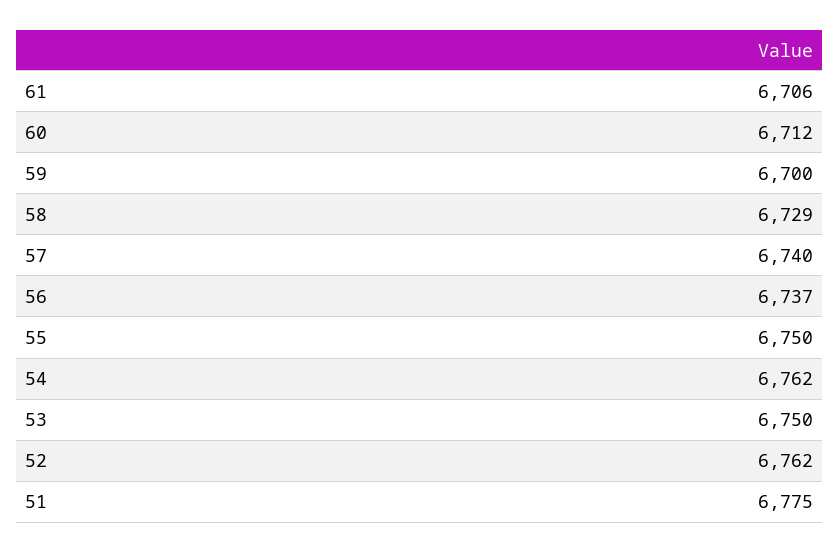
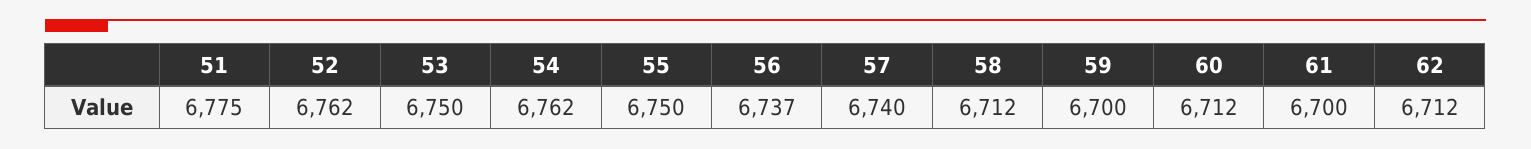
  {
-   "61": 6706,
+   "61": 6700,
    "60": 6712,
    "59": 6700,
-   "58": 6729,
+   "58": 6712,
    "57": 6740,
    "56": 6737,
    "55": 6750,
    "54": 6762,
    "53": 6750,
    "52": 6762,
-   "51": 6775
+   "51": 6775,
+   "62": 6712
  }

